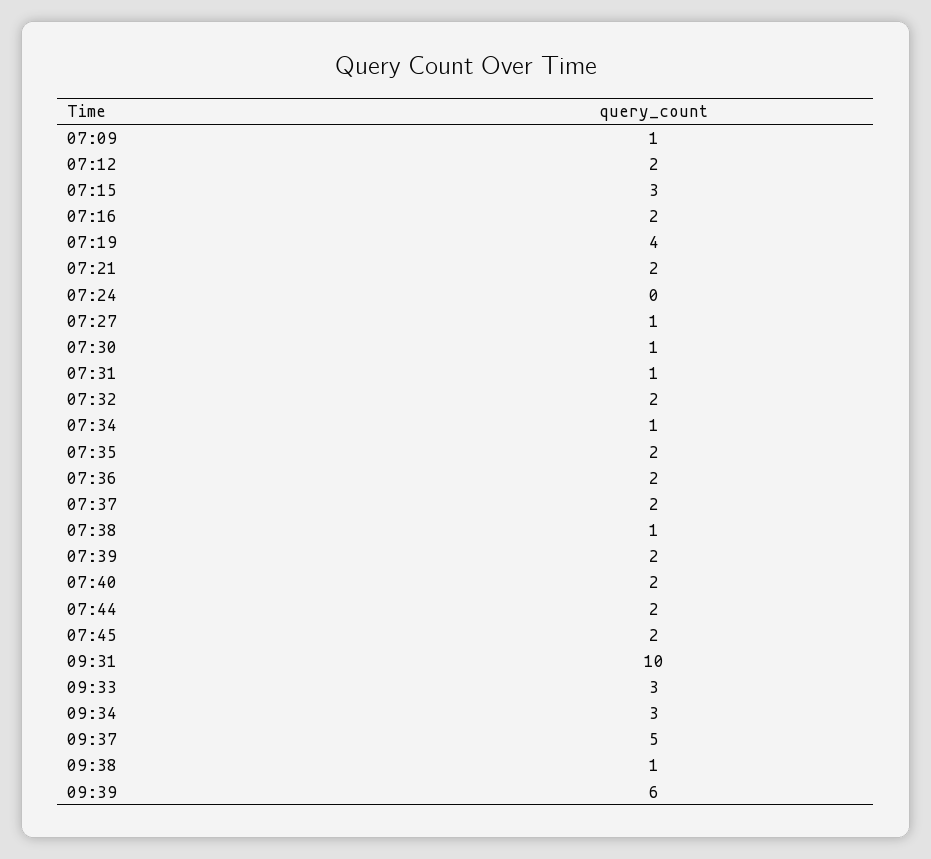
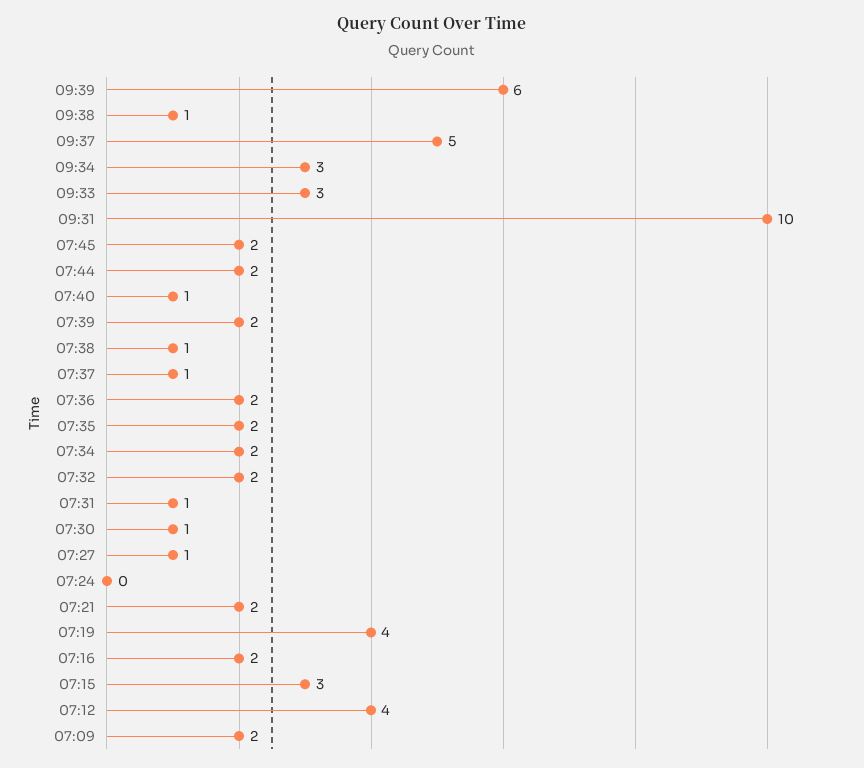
  {
-   "07:09": 1,
+   "07:09": 2,
-   "07:12": 2,
+   "07:12": 4,
    "07:15": 3,
    "07:16": 2,
    "07:19": 4,
    "07:21": 2,
    "07:24": 0,
    "07:27": 1,
    "07:30": 1,
    "07:31": 1,
    "07:32": 2,
-   "07:34": 1,
+   "07:34": 2,
    "07:35": 2,
    "07:36": 2,
-   "07:37": 2,
+   "07:37": 1,
    "07:38": 1,
    "07:39": 2,
-   "07:40": 2,
+   "07:40": 1,
    "07:44": 2,
    "07:45": 2,
    "09:31": 10,
    "09:33": 3,
    "09:34": 3,
    "09:37": 5,
    "09:38": 1,
    "09:39": 6
  }

